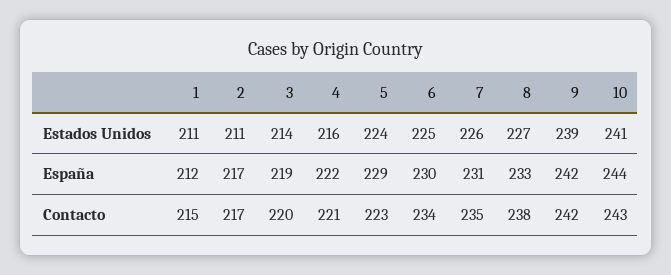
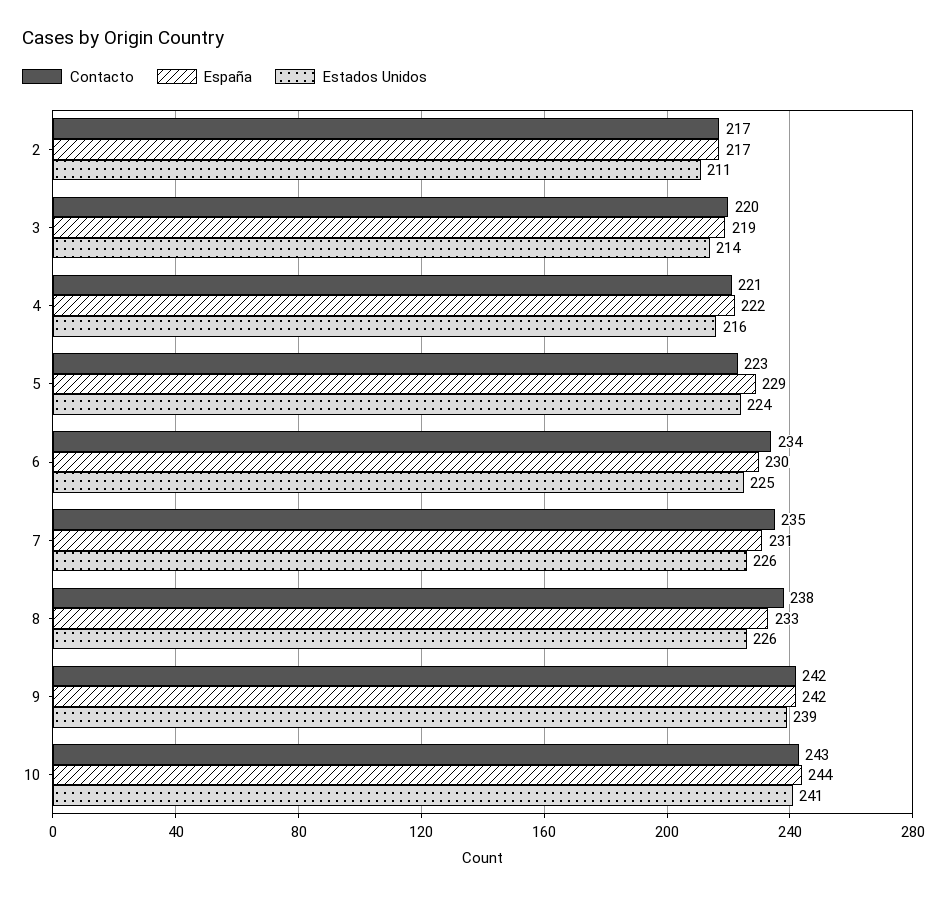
  {
    "Estados Unidos": {
-     "1": 211,
      "2": 211,
      "3": 214,
      "4": 216,
      "5": 224,
      "6": 225,
      "7": 226,
-     "8": 227,
+     "8": 226,
      "9": 239,
      "10": 241
    },
    "España": {
-     "1": 212,
      "2": 217,
      "3": 219,
      "4": 222,
      "5": 229,
      "6": 230,
      "7": 231,
      "8": 233,
      "9": 242,
      "10": 244
    },
    "Contacto": {
-     "1": 215,
      "2": 217,
      "3": 220,
      "4": 221,
      "5": 223,
      "6": 234,
      "7": 235,
      "8": 238,
      "9": 242,
      "10": 243
    }
  }

